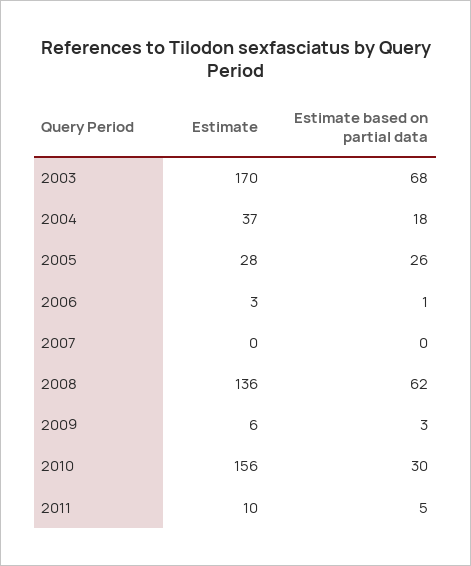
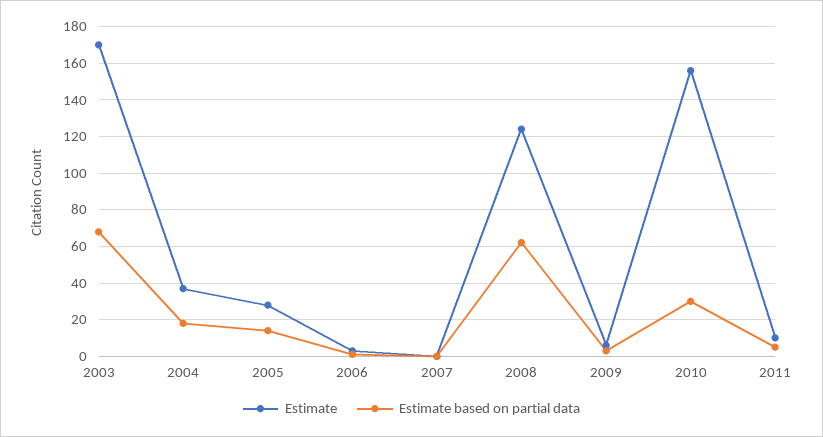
  {
    "Estimate": {
      "2003": 170,
      "2004": 37,
      "2005": 28,
      "2006": 3,
      "2007": 0,
-     "2008": 136,
+     "2008": 125,
      "2009": 6,
      "2010": 156,
      "2011": 10
    },
    "Estimate based on partial data": {
      "2003": 68,
      "2004": 18,
-     "2005": 26,
+     "2005": 15,
      "2006": 1,
      "2007": 0,
      "2008": 62,
      "2009": 3,
      "2010": 30,
      "2011": 5
    }
  }

